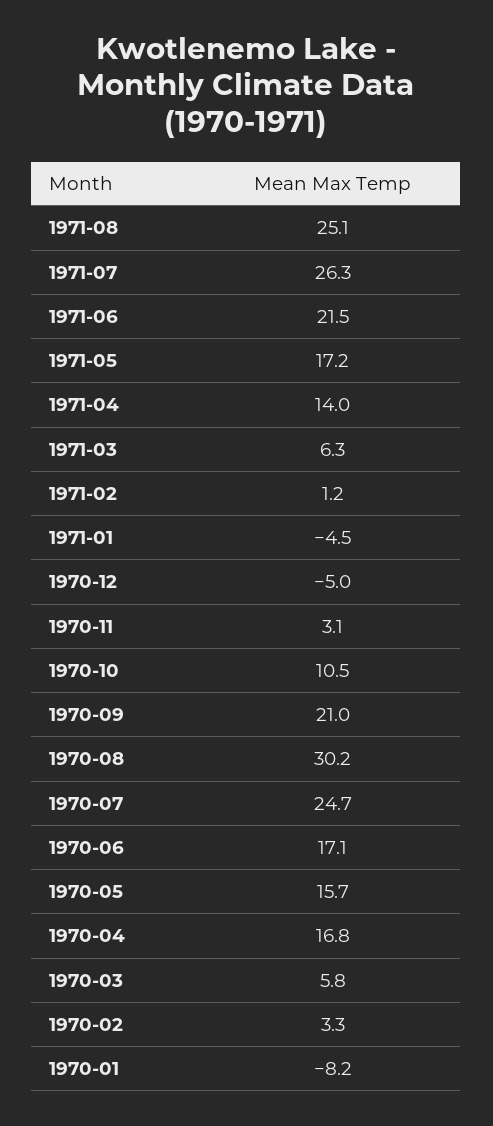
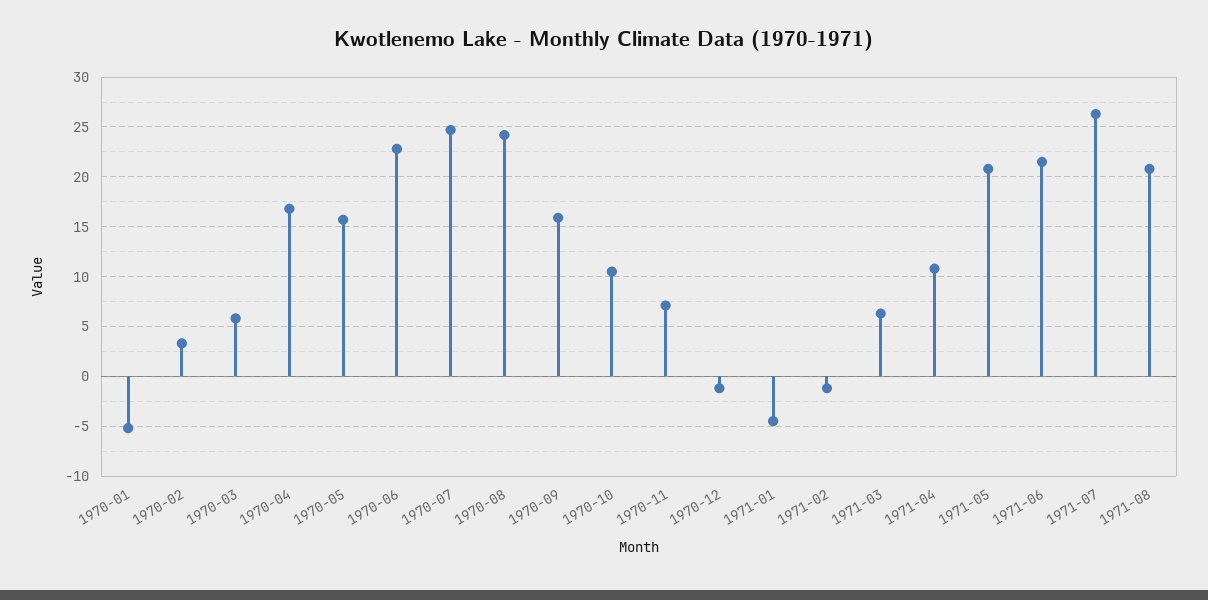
  {
-   "1971-08": 25.1,
+   "1971-08": 21,
    "1971-07": 26.3,
    "1971-06": 21.5,
-   "1971-05": 17.2,
+   "1971-05": 21,
-   "1971-04": 14,
+   "1971-04": 11,
    "1971-03": 6.3,
-   "1971-02": 1.2,
+   "1971-02": -1,
    "1971-01": -4.5,
-   "1970-12": -5,
+   "1970-12": -1,
-   "1970-11": 3.1,
+   "1970-11": 7,
    "1970-10": 10.5,
-   "1970-09": 21,
+   "1970-09": 16,
-   "1970-08": 30.2,
+   "1970-08": 24,
    "1970-07": 24.7,
-   "1970-06": 17.1,
+   "1970-06": 23,
    "1970-05": 15.7,
    "1970-04": 16.8,
    "1970-03": 5.8,
    "1970-02": 3.3,
-   "1970-01": -8.2
+   "1970-01": -5
  }

